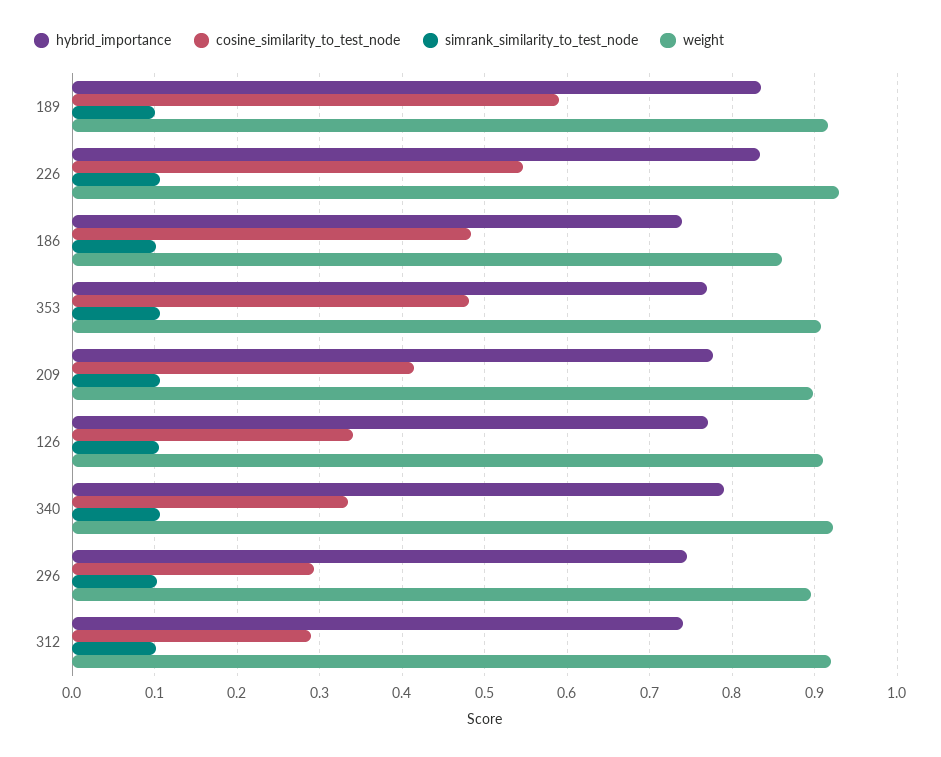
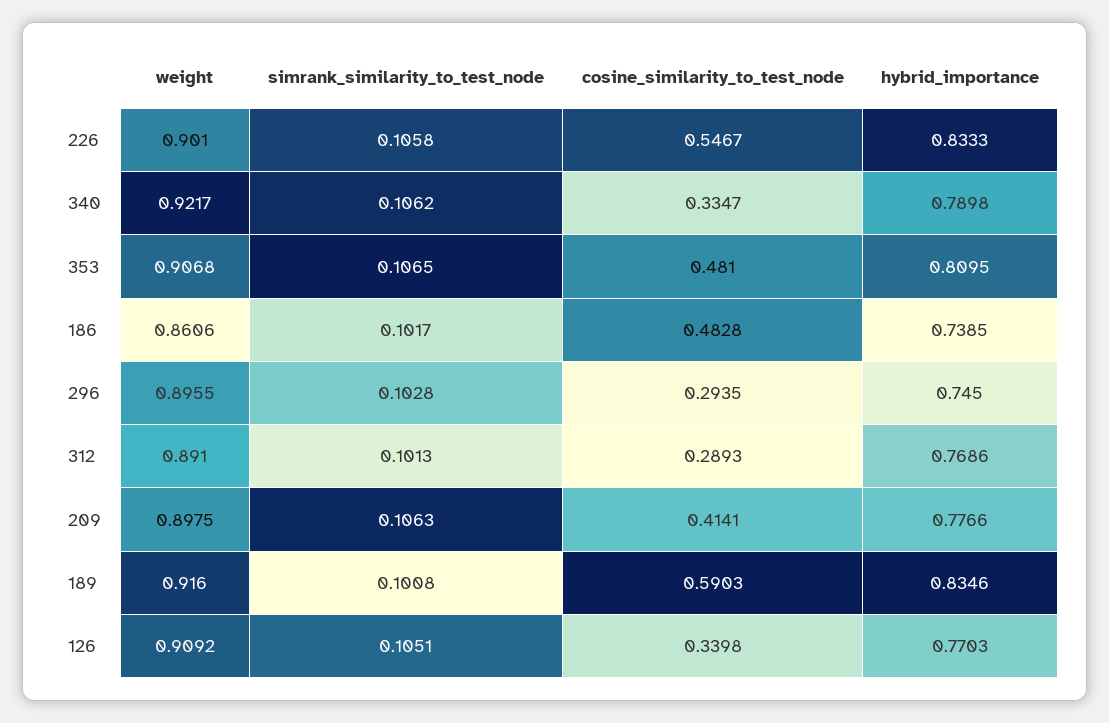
  {
    "hybrid_importance": {
      "189": 0.8346,
      "226": 0.8333,
      "186": 0.7385,
-     "353": 0.77,
+     "353": 0.8095,
      "209": 0.7766,
      "126": 0.7703,
      "340": 0.7898,
      "296": 0.745,
-     "312": 0.74
+     "312": 0.7686
    },
    "cosine_similarity_to_test_node": {
      "189": 0.5903,
      "226": 0.5467,
      "186": 0.4828,
      "353": 0.481,
      "209": 0.4141,
      "126": 0.3398,
      "340": 0.3347,
      "296": 0.2935,
      "312": 0.2893
    },
    "simrank_similarity_to_test_node": {
      "189": 0.1008,
      "226": 0.1058,
      "186": 0.1017,
      "353": 0.1065,
      "209": 0.1063,
      "126": 0.1051,
      "340": 0.1062,
      "296": 0.1028,
      "312": 0.1013
    },
    "weight": {
      "189": 0.916,
-     "226": 0.93,
+     "226": 0.901,
      "186": 0.8606,
      "353": 0.9068,
      "209": 0.8975,
      "126": 0.9092,
      "340": 0.9217,
      "296": 0.8955,
-     "312": 0.92
+     "312": 0.891
    }
  }

